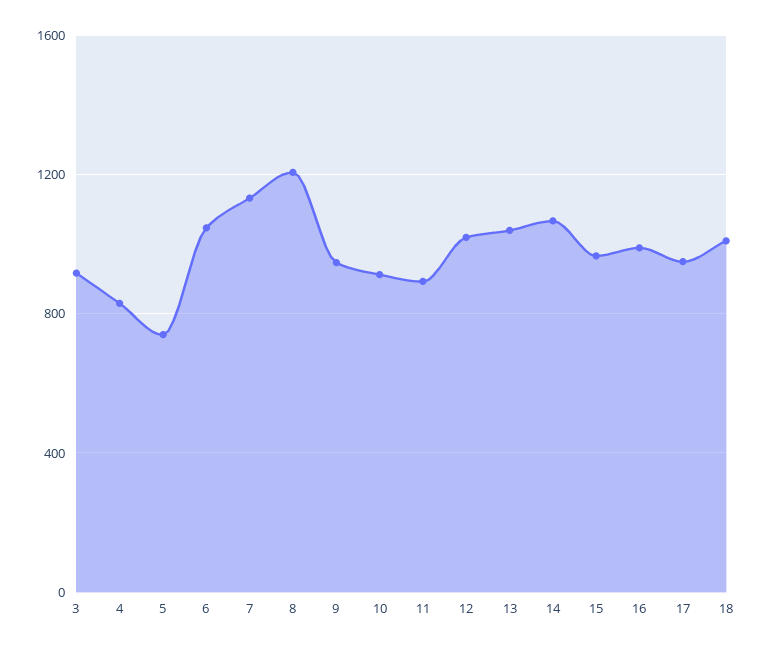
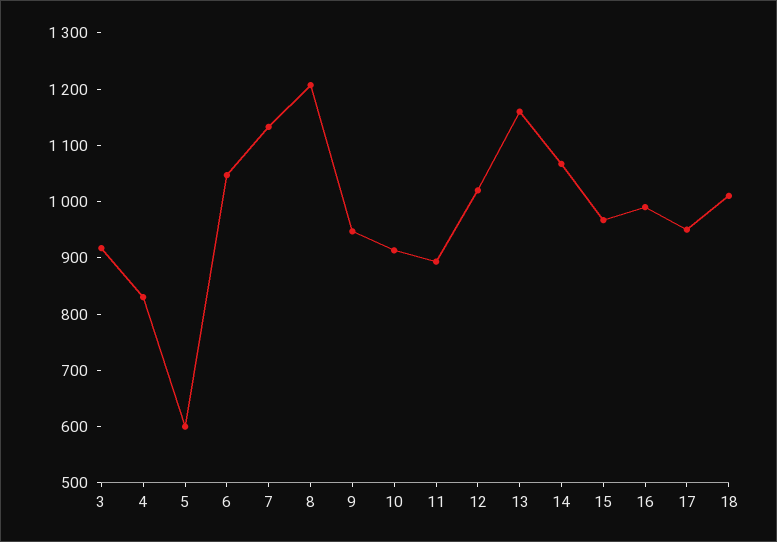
  {
    "3": 920,
    "4": 840,
-   "5": 750,
+   "5": 600,
    "6": 1040,
    "7": 1140,
    "8": 1200,
    "9": 940,
    "10": 920,
    "11": 900,
    "12": 1020,
-   "13": 1050,
+   "13": 1160,
    "14": 1060,
    "15": 960,
    "16": 1000,
    "17": 960,
    "18": 1020
  }

